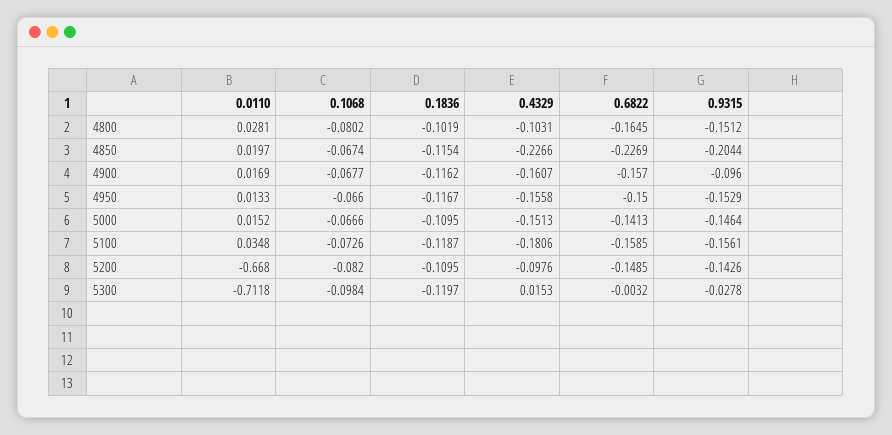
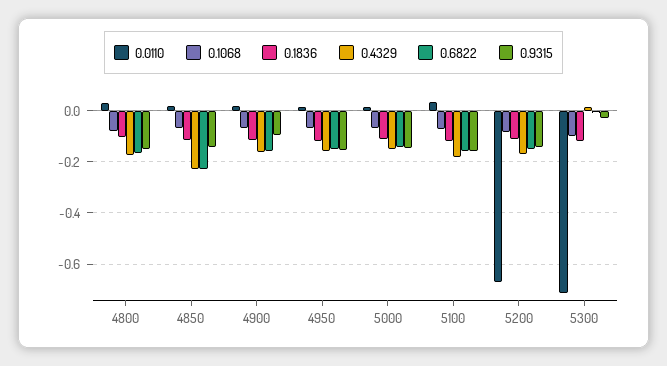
  {
    "0.0110": {
      "4800": 0.0281,
      "4850": 0.0197,
      "4900": 0.0169,
      "4950": 0.0133,
      "5000": 0.0152,
      "5100": 0.0348,
      "5200": -0.668,
      "5300": -0.7118
    },
    "0.1068": {
      "4800": -0.0802,
      "4850": -0.0674,
      "4900": -0.0677,
      "4950": -0.066,
      "5000": -0.0666,
      "5100": -0.0726,
      "5200": -0.082,
      "5300": -0.0984
    },
    "0.1836": {
      "4800": -0.1019,
      "4850": -0.1154,
      "4900": -0.1162,
      "4950": -0.1167,
      "5000": -0.1095,
      "5100": -0.1187,
      "5200": -0.1095,
      "5300": -0.1197
    },
    "0.4329": {
-     "4800": -0.1031,
+     "4800": -0.175,
      "4850": -0.2266,
      "4900": -0.1607,
      "4950": -0.1558,
      "5000": -0.1513,
      "5100": -0.1806,
-     "5200": -0.0976,
+     "5200": -0.175,
      "5300": 0.0153
    },
    "0.6822": {
      "4800": -0.1645,
      "4850": -0.2269,
      "4900": -0.157,
      "4950": -0.15,
      "5000": -0.1413,
      "5100": -0.1585,
      "5200": -0.1485,
      "5300": -0.0032
    },
    "0.9315": {
      "4800": -0.1512,
-     "4850": -0.2044,
+     "4850": -0.15,
      "4900": -0.096,
      "4950": -0.1529,
      "5000": -0.1464,
      "5100": -0.1561,
      "5200": -0.1426,
      "5300": -0.0278
    }
  }

